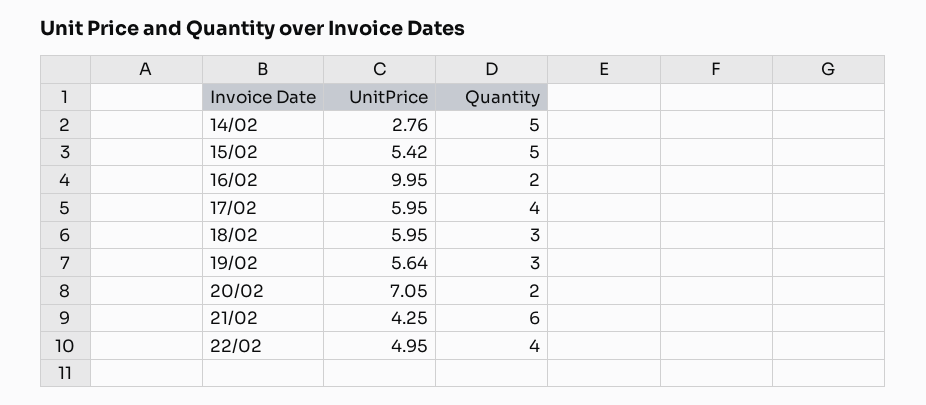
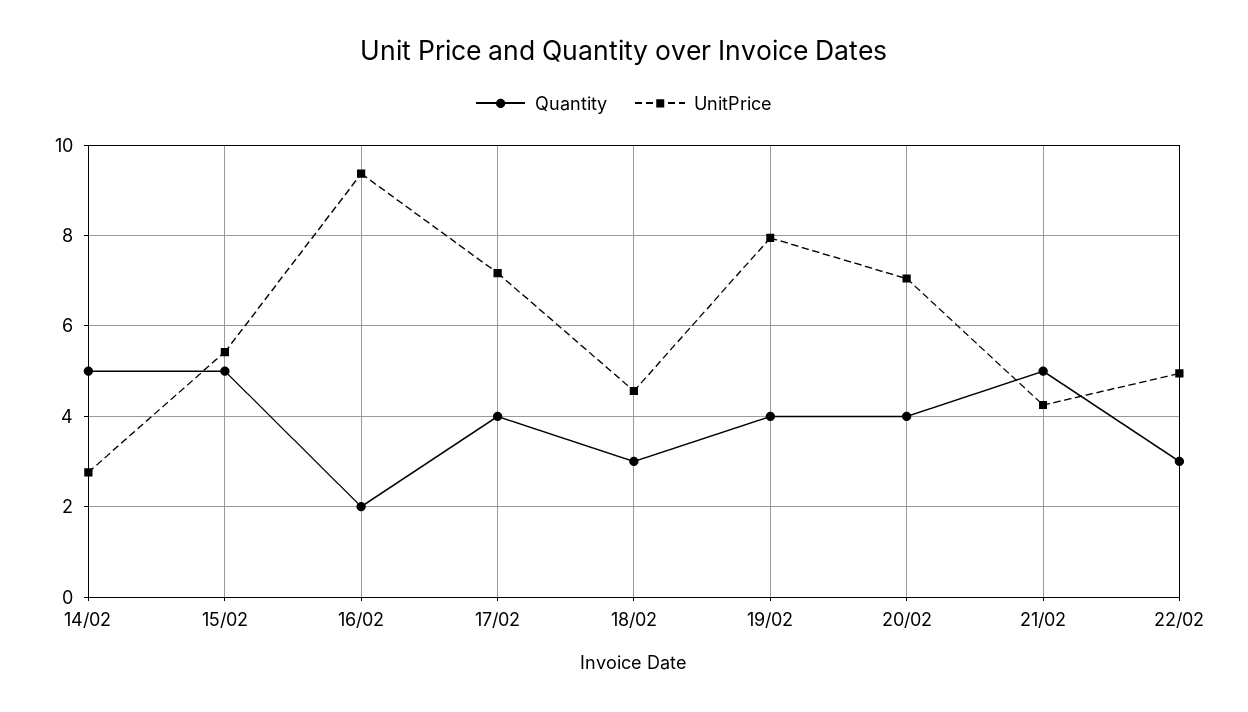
  {
    "UnitPrice": {
      "14/02": 2.76,
      "15/02": 5.42,
-     "16/02": 9.95,
+     "16/02": 9.4,
-     "17/02": 5.95,
+     "17/02": 7.2,
-     "18/02": 5.95,
+     "18/02": 4.6,
-     "19/02": 5.64,
+     "19/02": 8,
      "20/02": 7.05,
      "21/02": 4.25,
      "22/02": 4.95
    },
    "Quantity": {
      "14/02": 5,
      "15/02": 5,
      "16/02": 2,
      "17/02": 4,
      "18/02": 3,
-     "19/02": 3,
+     "19/02": 4,
-     "20/02": 2,
+     "20/02": 4,
-     "21/02": 6,
+     "21/02": 5,
-     "22/02": 4
+     "22/02": 3
    }
  }

